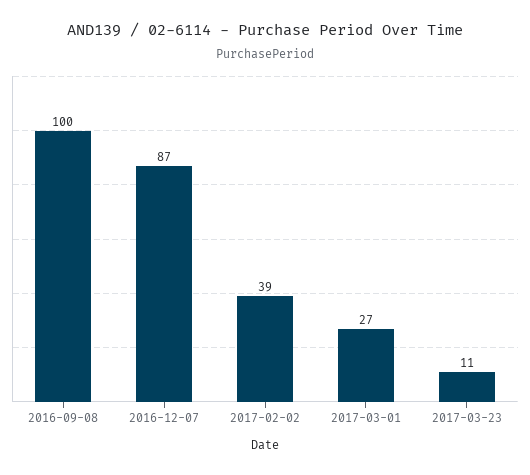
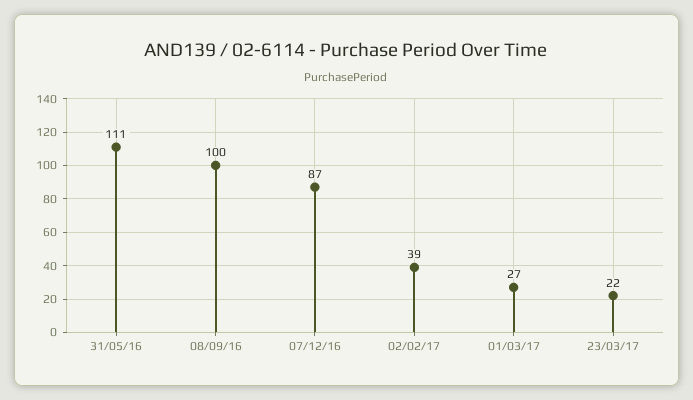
  {
    "2016-09-08": 100,
    "2016-12-07": 87,
    "2017-02-02": 39,
    "2017-03-01": 27,
-   "2017-03-23": 11
+   "2017-03-23": 22,
+   "31/05/16": 111
  }

